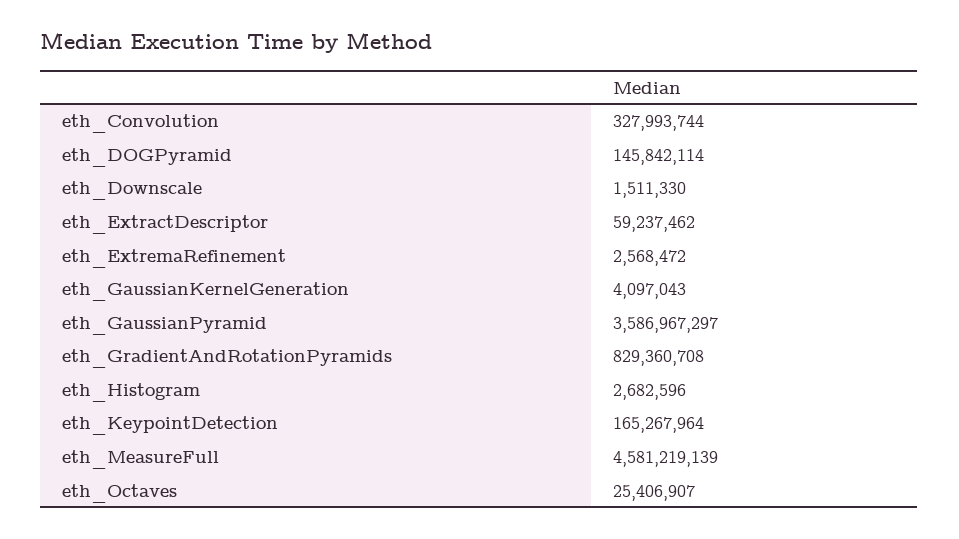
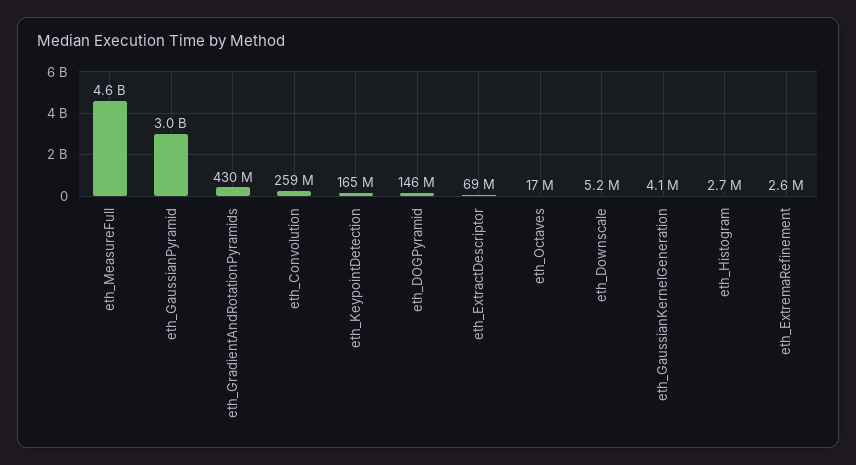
  {
-   "eth_Convolution": 327993744,
+   "eth_Convolution": 259000000,
    "eth_DOGPyramid": 145842114,
-   "eth_Downscale": 1511330,
+   "eth_Downscale": 5200000,
-   "eth_ExtractDescriptor": 59237462,
+   "eth_ExtractDescriptor": 69000000,
    "eth_ExtremaRefinement": 2568472,
    "eth_GaussianKernelGeneration": 4097043,
-   "eth_GaussianPyramid": 3586967297,
+   "eth_GaussianPyramid": 3000000000,
-   "eth_GradientAndRotationPyramids": 829360708,
+   "eth_GradientAndRotationPyramids": 430000000,
    "eth_Histogram": 2682596,
    "eth_KeypointDetection": 165267964,
    "eth_MeasureFull": 4581219139,
-   "eth_Octaves": 25406907
+   "eth_Octaves": 17000000
  }

